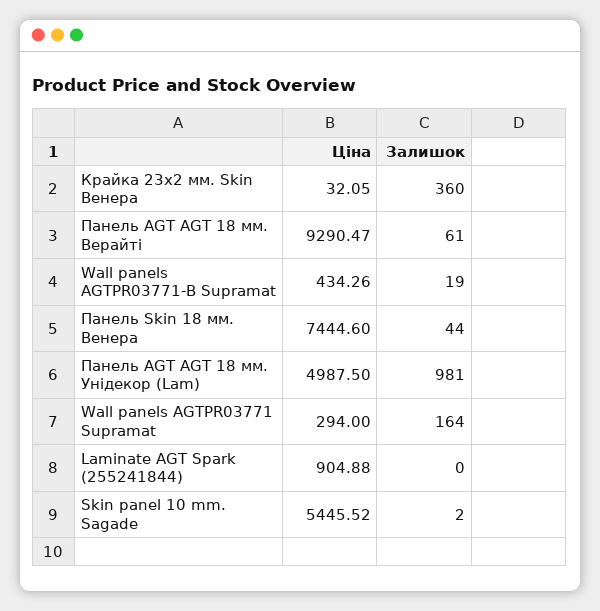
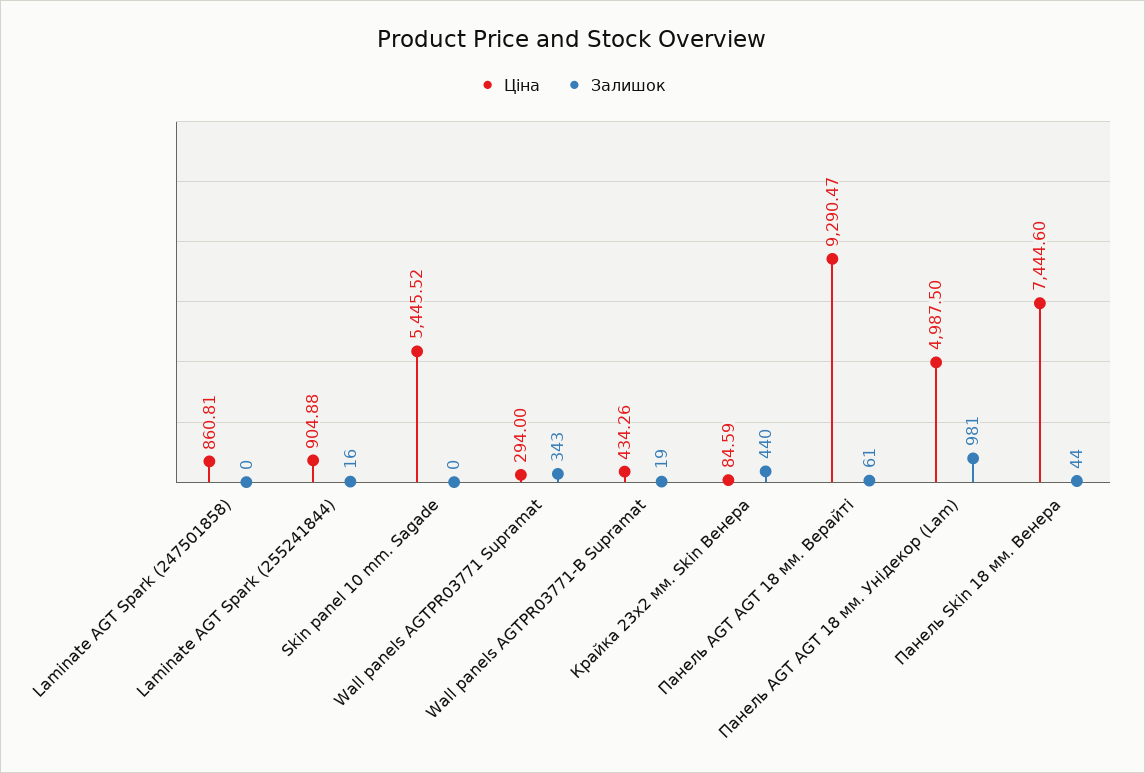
  {
    "Ціна": {
-     "Крайка 23x2 мм. Skin Венера": 32.05,
+     "Крайка 23x2 мм. Skin Венера": 84.59,
      "Панель AGT AGT 18 мм. Верайті": 9290.47,
      "Wall panels AGTPR03771-B Supramat": 434.26,
      "Панель Skin 18 мм. Венера": 7444.6,
      "Панель AGT AGT 18 мм. Унідекор (Lam)": 4987.5,
      "Wall panels AGTPR03771 Supramat": 294,
      "Laminate AGT Spark (255241844)": 904.88,
-     "Skin panel 10 mm. Sagade": 5445.52
+     "Skin panel 10 mm. Sagade": 5445.52,
+     "Laminate AGT Spark (247501858)": 860.81
    },
    "Залишок": {
-     "Крайка 23x2 мм. Skin Венера": 360,
+     "Крайка 23x2 мм. Skin Венера": 440,
      "Панель AGT AGT 18 мм. Верайті": 61,
      "Wall panels AGTPR03771-B Supramat": 19,
      "Панель Skin 18 мм. Венера": 44,
      "Панель AGT AGT 18 мм. Унідекор (Lam)": 981,
-     "Wall panels AGTPR03771 Supramat": 164,
+     "Wall panels AGTPR03771 Supramat": 343,
-     "Laminate AGT Spark (255241844)": 0,
+     "Laminate AGT Spark (255241844)": 16,
-     "Skin panel 10 mm. Sagade": 2
+     "Skin panel 10 mm. Sagade": 0,
+     "Laminate AGT Spark (247501858)": 0
    }
  }

